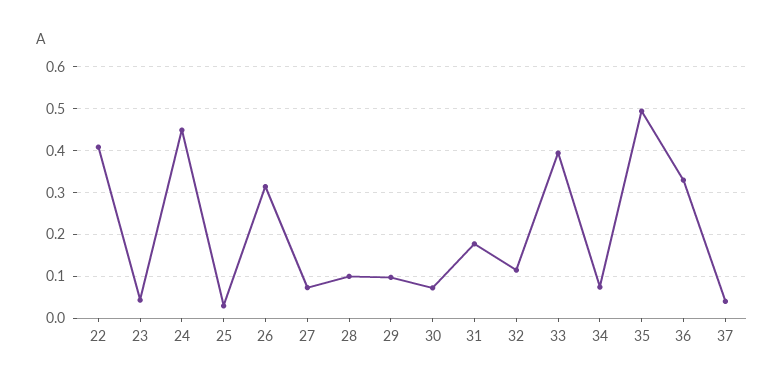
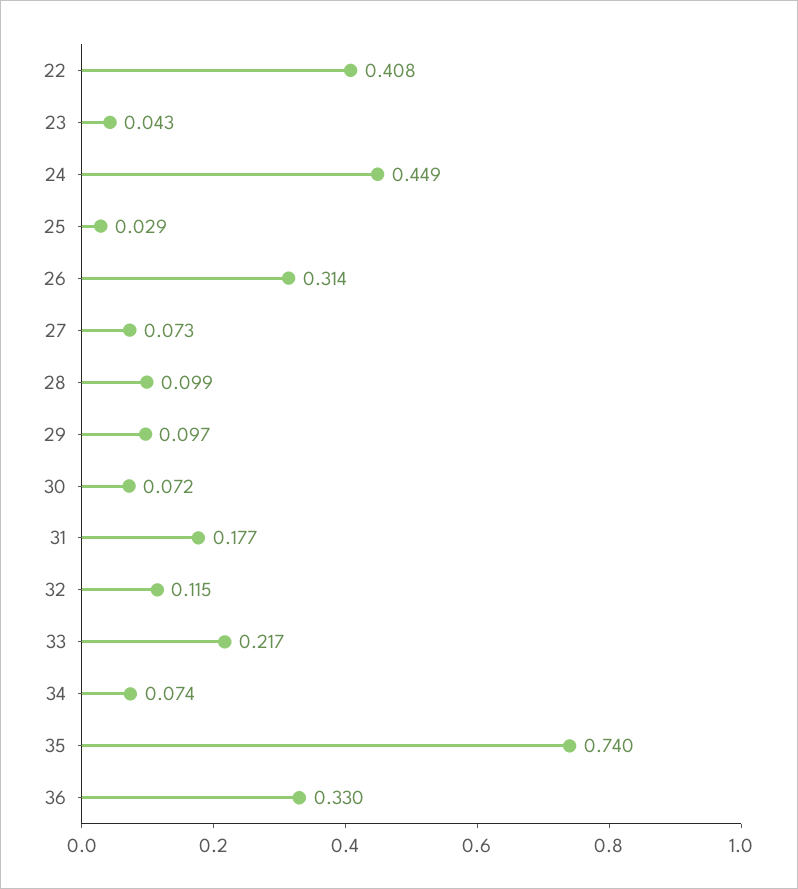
  {
    "22": 0.408,
    "23": 0.043,
    "24": 0.449,
    "25": 0.029,
    "26": 0.314,
    "27": 0.073,
    "28": 0.099,
    "29": 0.097,
    "30": 0.072,
    "31": 0.177,
    "32": 0.115,
-   "33": 0.4,
+   "33": 0.217,
    "34": 0.074,
-   "35": 0.5,
+   "35": 0.74,
-   "36": 0.33,
+   "36": 0.33
-   "37": 0.04
  }

